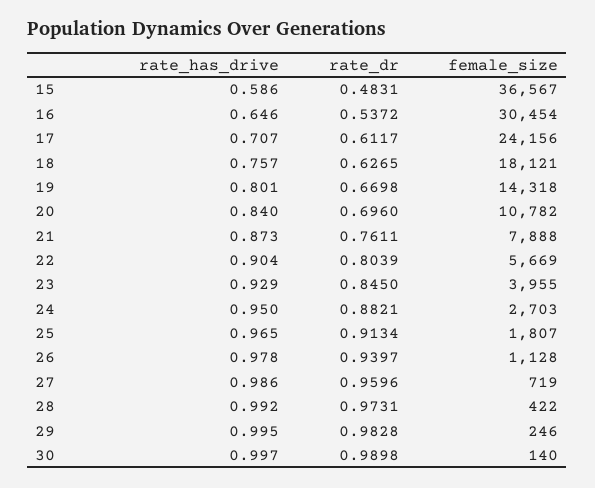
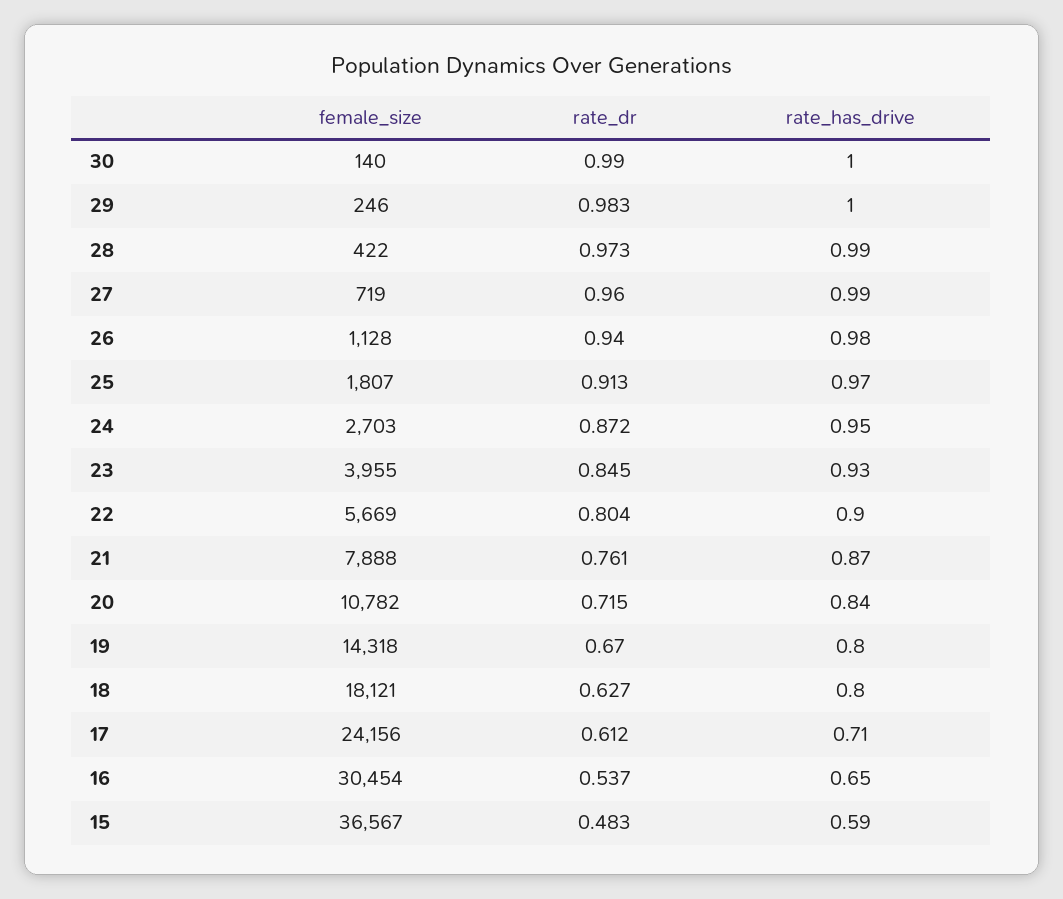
  {
    "rate_has_drive": {
      "15": 0.586,
      "16": 0.646,
      "17": 0.707,
-     "18": 0.757,
+     "18": 0.8,
      "19": 0.801,
      "20": 0.84,
      "21": 0.873,
      "22": 0.904,
      "23": 0.929,
      "24": 0.95,
      "25": 0.965,
      "26": 0.978,
      "27": 0.986,
      "28": 0.992,
      "29": 0.995,
      "30": 0.997
    },
    "rate_dr": {
      "15": 0.4831,
      "16": 0.5372,
      "17": 0.6117,
      "18": 0.6265,
      "19": 0.6698,
-     "20": 0.696,
+     "20": 0.715,
      "21": 0.7611,
      "22": 0.8039,
      "23": 0.845,
-     "24": 0.8821,
+     "24": 0.872,
      "25": 0.9134,
      "26": 0.9397,
      "27": 0.9596,
      "28": 0.9731,
      "29": 0.9828,
      "30": 0.9898
    },
    "female_size": {
      "15": 36567,
      "16": 30454,
      "17": 24156,
      "18": 18121,
      "19": 14318,
      "20": 10782,
      "21": 7888,
      "22": 5669,
      "23": 3955,
      "24": 2703,
      "25": 1807,
      "26": 1128,
      "27": 719,
      "28": 422,
      "29": 246,
      "30": 140
    }
  }

